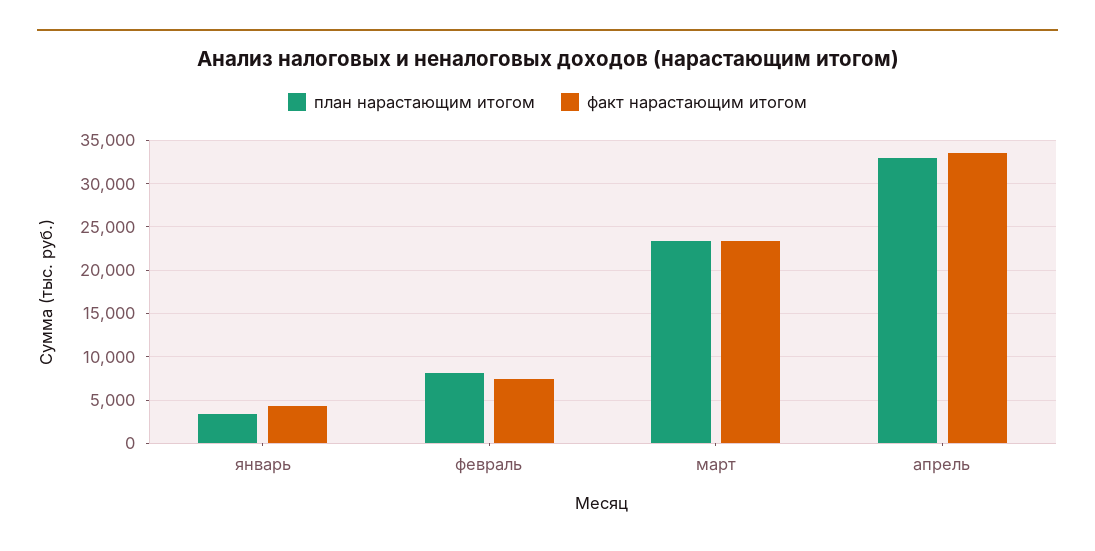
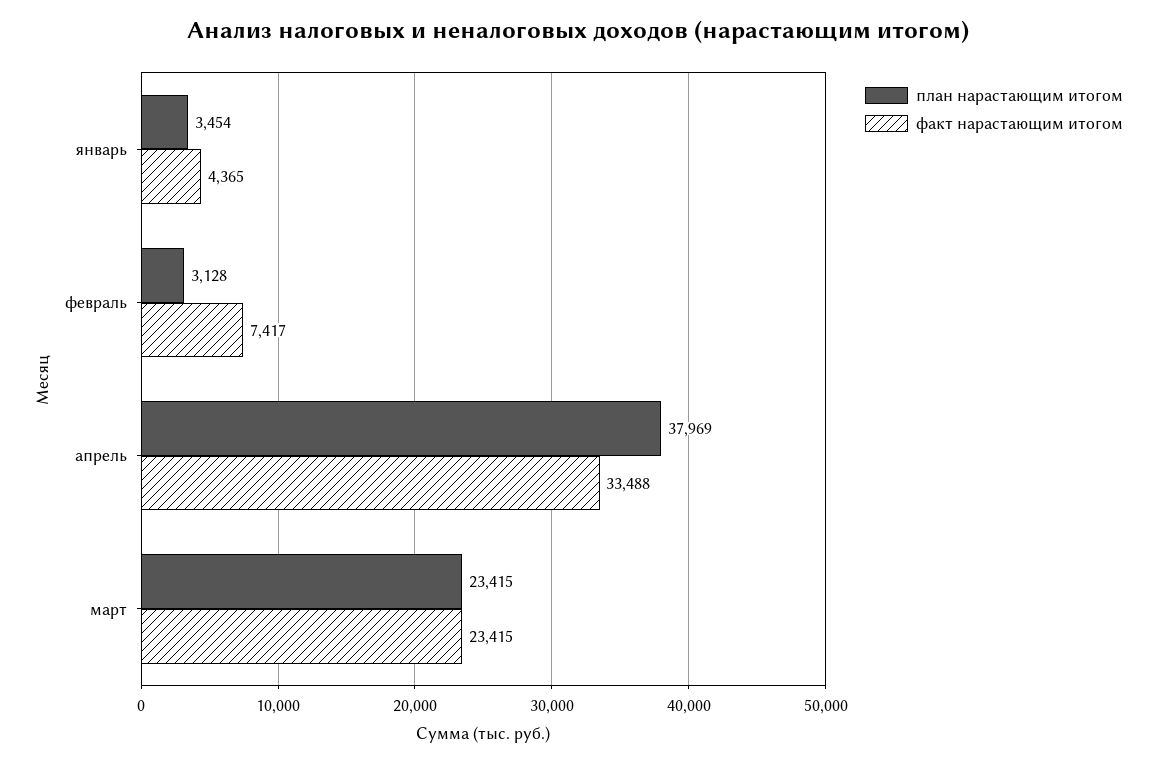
  {
    "план нарастающим итогом": {
      "январь": 3454,
-     "февраль": 8000,
+     "февраль": 3128,
      "март": 23415,
-     "апрель": 33000
+     "апрель": 37969
    },
    "факт нарастающим итогом": {
      "январь": 4365,
      "февраль": 7417,
      "март": 23415,
      "апрель": 33488
    }
  }

